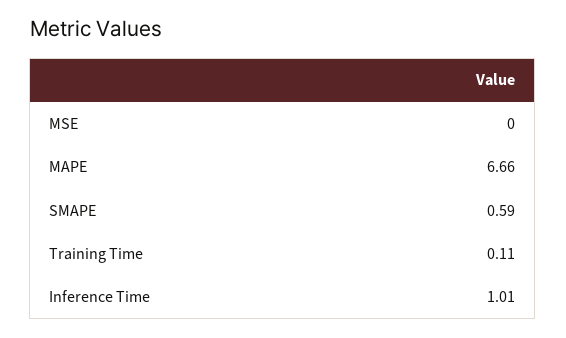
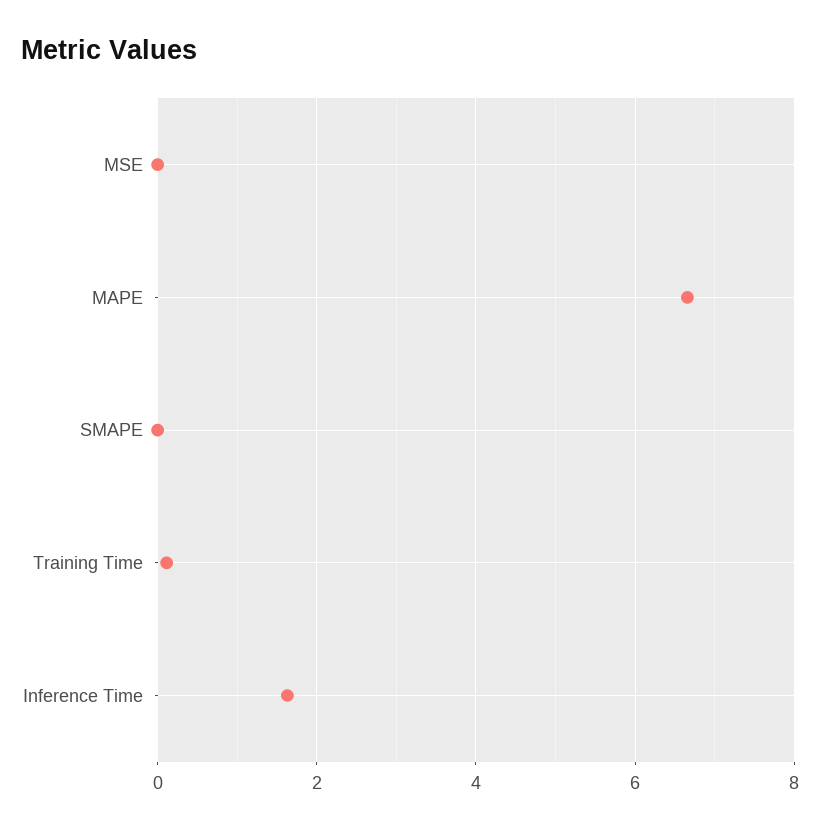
  {
    "MSE": 0,
    "MAPE": 6.66,
-   "SMAPE": 0.59,
+   "SMAPE": 0,
    "Training Time": 0.11,
-   "Inference Time": 1.01
+   "Inference Time": 1.6
  }

